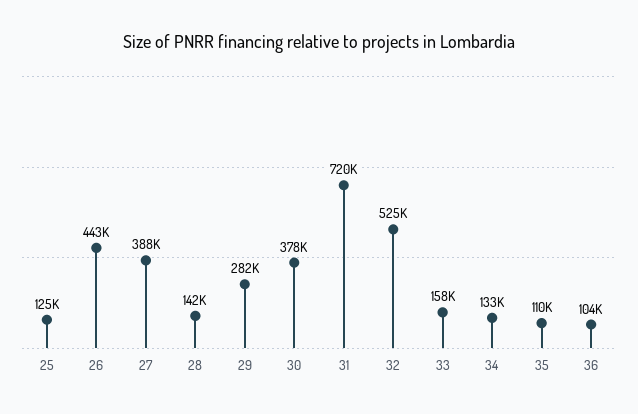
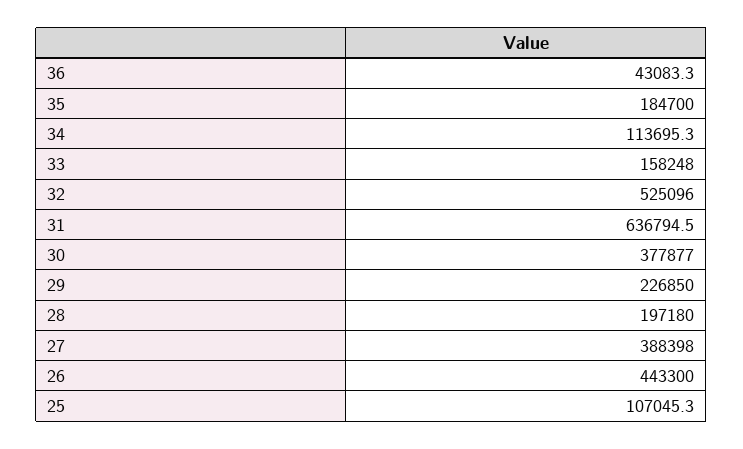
  {
-   "25": 125000,
+   "25": 107045.3,
    "26": 443300,
    "27": 388398,
-   "28": 142000,
+   "28": 197180,
-   "29": 282000,
+   "29": 226850,
    "30": 377877,
-   "31": 720000,
+   "31": 636794.5,
    "32": 525096,
    "33": 158248,
-   "34": 133000,
+   "34": 113695.3,
-   "35": 110000,
+   "35": 184700,
-   "36": 104000
+   "36": 43083.3
  }

